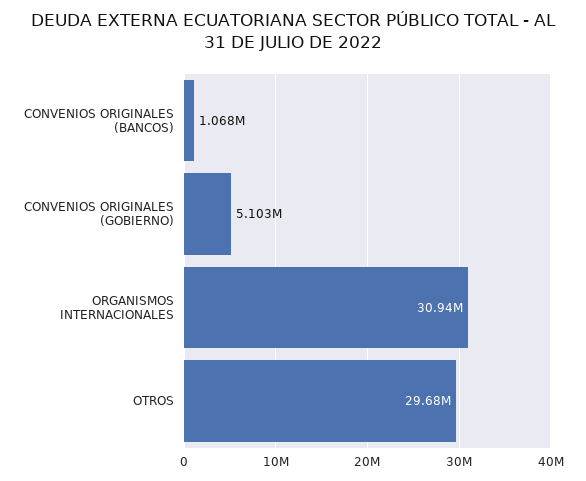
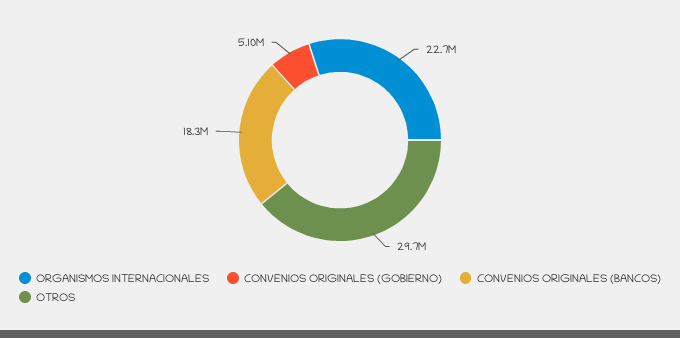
  {
-   "CONVENIOS ORIGINALES (BANCOS)": 1068000,
+   "CONVENIOS ORIGINALES (BANCOS)": 18300000,
    "CONVENIOS ORIGINALES (GOBIERNO)": 5103000,
-   "ORGANISMOS INTERNACIONALES": 30940000,
+   "ORGANISMOS INTERNACIONALES": 22700000,
    "OTROS": 29680000
  }

